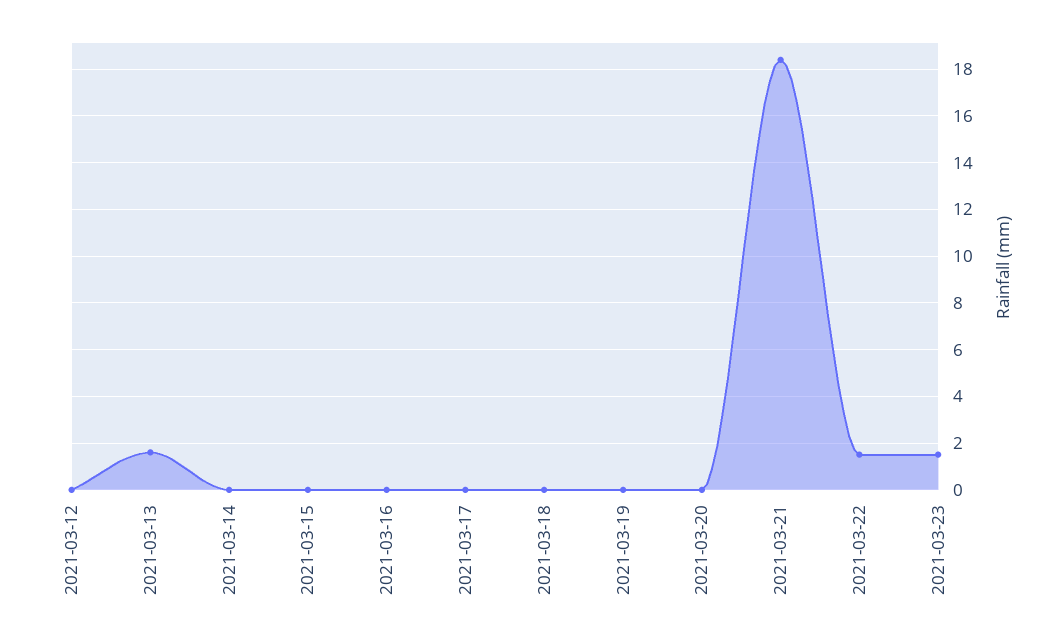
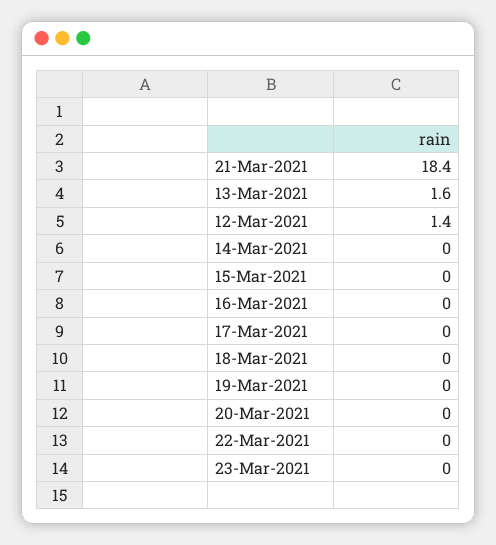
  {
-   "2021-03-12": 0,
+   "2021-03-12": 1.4,
    "2021-03-13": 1.6,
    "2021-03-14": 0,
    "2021-03-15": 0,
    "2021-03-16": 0,
    "2021-03-17": 0,
    "2021-03-18": 0,
    "2021-03-19": 0,
    "2021-03-20": 0,
    "2021-03-21": 18.4,
-   "2021-03-22": 1.5,
+   "2021-03-22": 0,
-   "2021-03-23": 1.5
+   "2021-03-23": 0
  }

